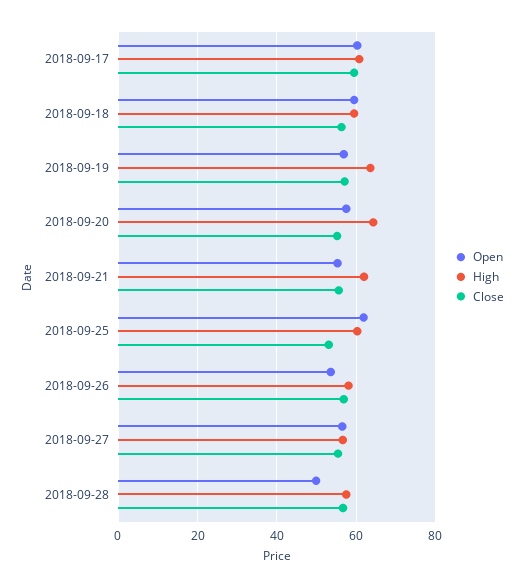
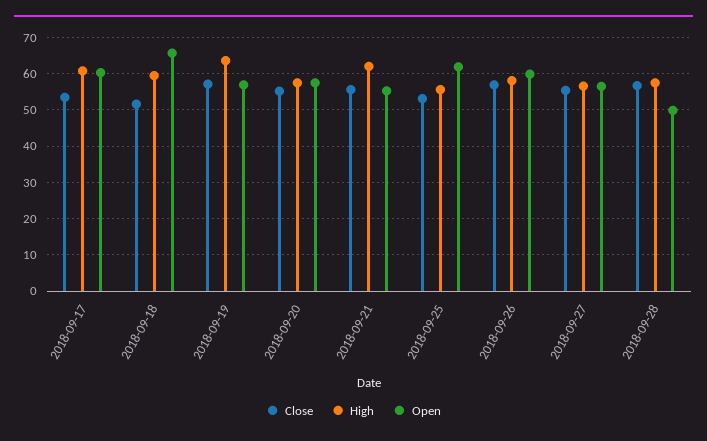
  {
    "Open": {
      "2018-09-17": 60,
-     "2018-09-18": 60,
+     "2018-09-18": 66,
      "2018-09-19": 56,
      "2018-09-20": 58,
      "2018-09-21": 56,
      "2018-09-25": 62,
-     "2018-09-26": 54,
+     "2018-09-26": 60,
      "2018-09-27": 56,
      "2018-09-28": 50
    },
    "High": {
      "2018-09-17": 60,
      "2018-09-18": 60,
      "2018-09-19": 64,
-     "2018-09-20": 64,
+     "2018-09-20": 58,
      "2018-09-21": 62,
-     "2018-09-25": 60,
+     "2018-09-25": 56,
      "2018-09-26": 58,
      "2018-09-27": 56,
      "2018-09-28": 58
    },
    "Close": {
-     "2018-09-17": 60,
+     "2018-09-17": 54,
-     "2018-09-18": 56,
+     "2018-09-18": 52,
      "2018-09-19": 58,
      "2018-09-20": 56,
      "2018-09-21": 56,
      "2018-09-25": 54,
      "2018-09-26": 56,
      "2018-09-27": 56,
      "2018-09-28": 56
    }
  }

